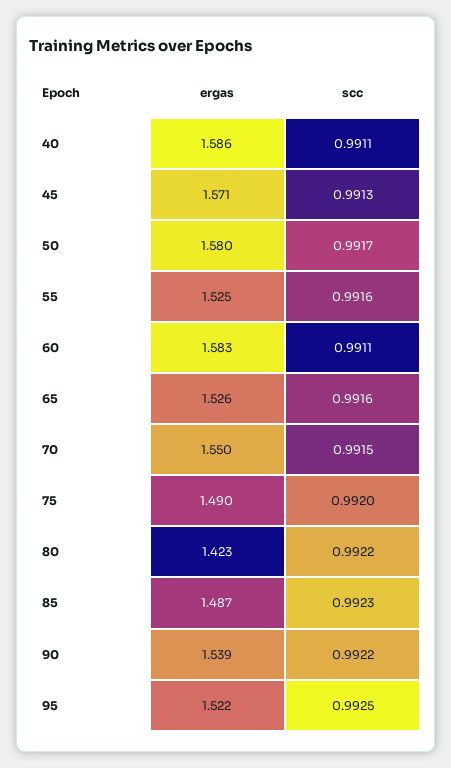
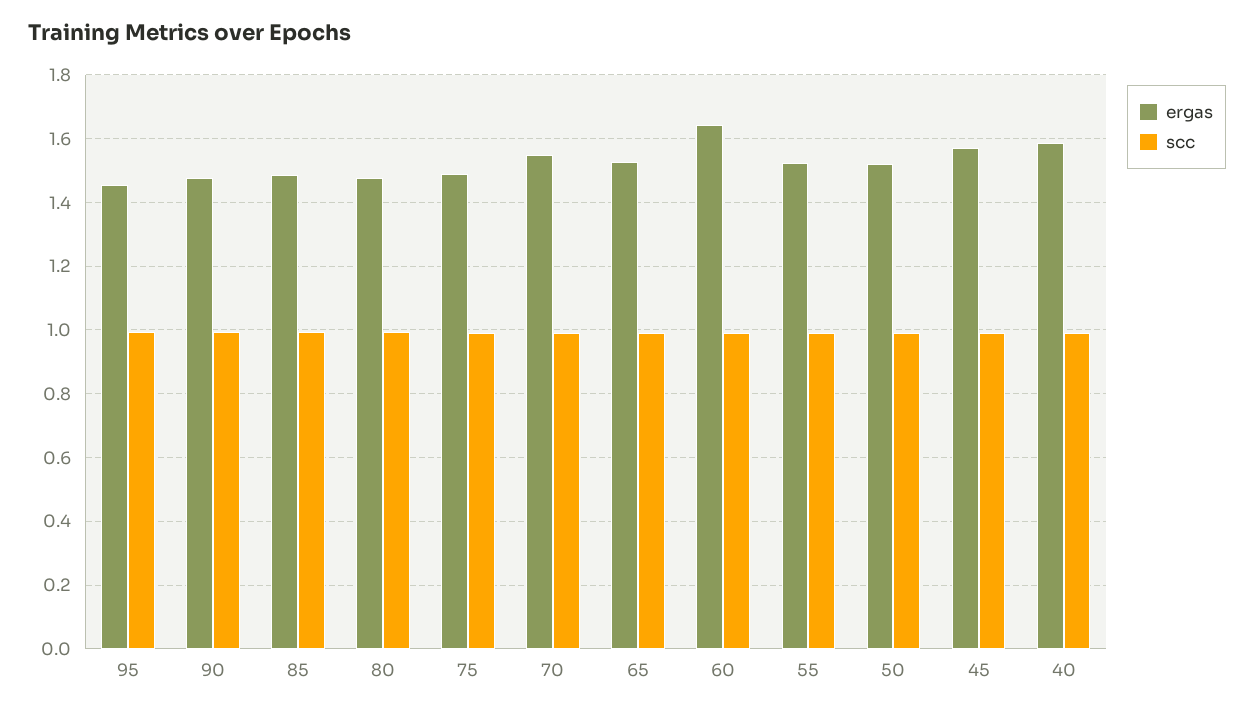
  {
    "ergas": {
      "40": 1.586,
      "45": 1.571,
-     "50": 1.58,
+     "50": 1.52,
      "55": 1.525,
-     "60": 1.583,
+     "60": 1.64,
      "65": 1.526,
      "70": 1.55,
      "75": 1.49,
-     "80": 1.423,
+     "80": 1.48,
      "85": 1.487,
-     "90": 1.539,
+     "90": 1.48,
-     "95": 1.522
+     "95": 1.46
    },
    "scc": {
      "40": 0.9911,
      "45": 0.9913,
      "50": 0.9917,
      "55": 0.9916,
      "60": 0.9911,
      "65": 0.9916,
      "70": 0.9915,
      "75": 0.992,
      "80": 0.9922,
      "85": 0.9923,
      "90": 0.9922,
      "95": 0.9925
    }
  }

